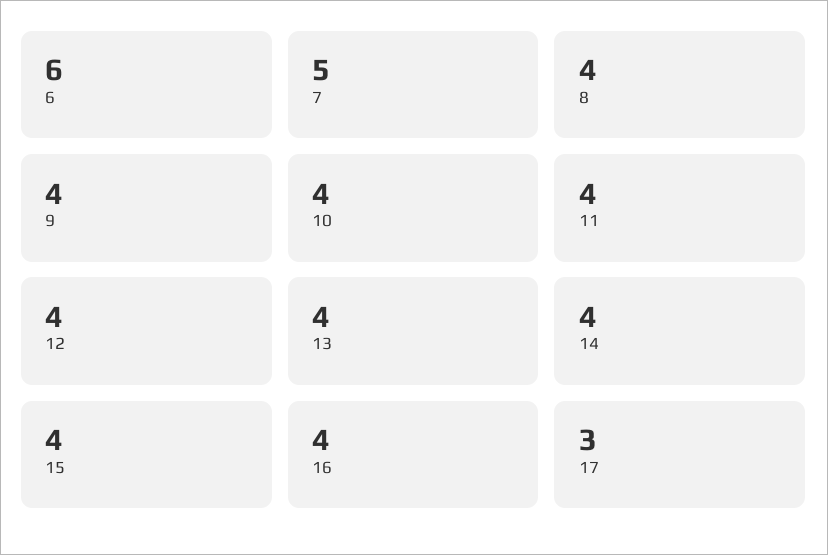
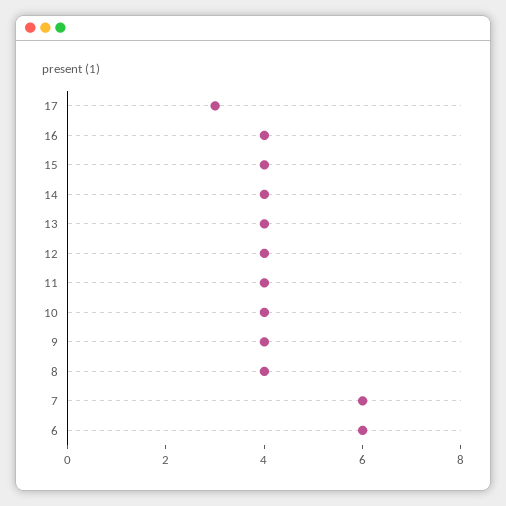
  {
    "6": 6,
-   "7": 5,
+   "7": 6,
    "8": 4,
    "9": 4,
    "10": 4,
    "11": 4,
    "12": 4,
    "13": 4,
    "14": 4,
    "15": 4,
    "16": 4,
    "17": 3
  }

